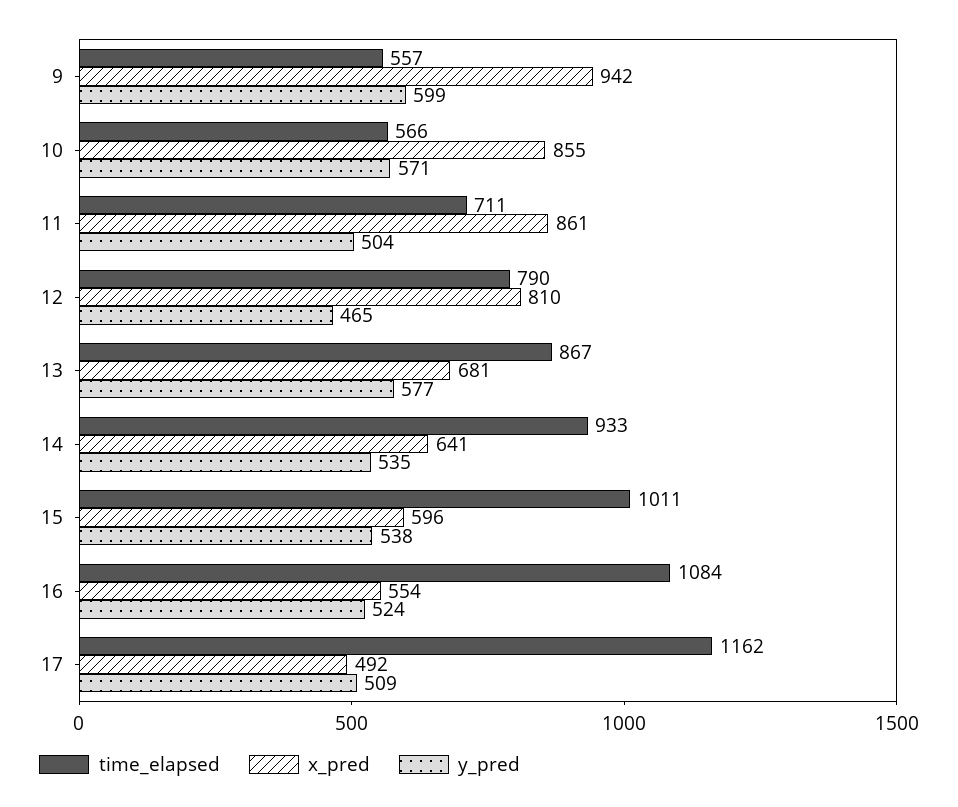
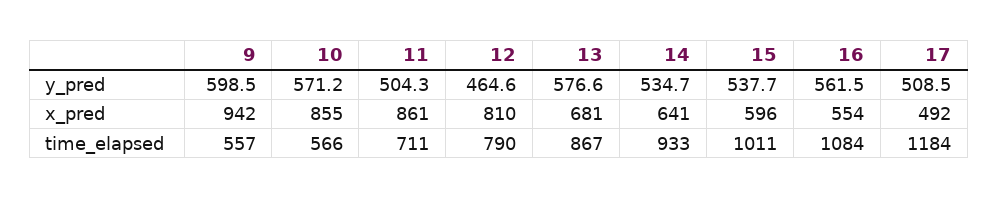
  {
    "time_elapsed": {
      "9": 557,
      "10": 566,
      "11": 711,
      "12": 790,
      "13": 867,
      "14": 933,
      "15": 1011,
      "16": 1084,
-     "17": 1162
+     "17": 1184
    },
    "x_pred": {
      "9": 942,
      "10": 855,
      "11": 861,
      "12": 810,
      "13": 681,
      "14": 641,
      "15": 596,
      "16": 554,
      "17": 492
    },
    "y_pred": {
      "9": 598.5,
      "10": 571.2,
      "11": 504.3,
      "12": 464.6,
      "13": 576.6,
      "14": 534.7,
      "15": 537.7,
-     "16": 524,
+     "16": 561.5,
      "17": 508.5
    }
  }

